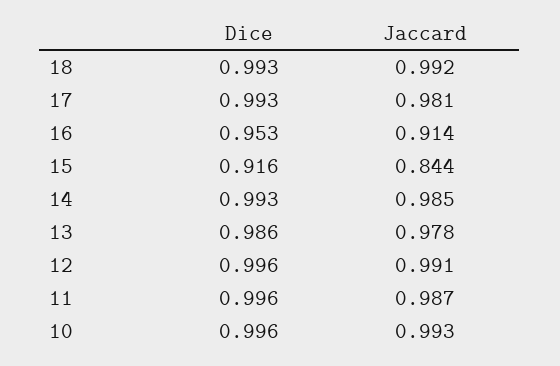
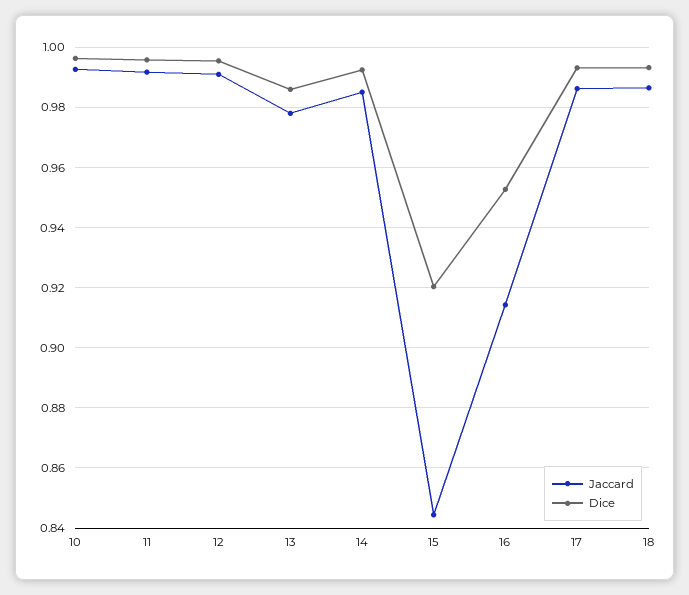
  {
    "Dice": {
      "18": 0.993,
      "17": 0.993,
      "16": 0.953,
-     "15": 0.916,
+     "15": 0.92,
      "14": 0.993,
      "13": 0.986,
      "12": 0.996,
      "11": 0.996,
      "10": 0.996
    },
    "Jaccard": {
-     "18": 0.992,
+     "18": 0.986,
-     "17": 0.981,
+     "17": 0.986,
      "16": 0.914,
      "15": 0.844,
      "14": 0.985,
      "13": 0.978,
      "12": 0.991,
-     "11": 0.987,
+     "11": 0.992,
      "10": 0.993
    }
  }

